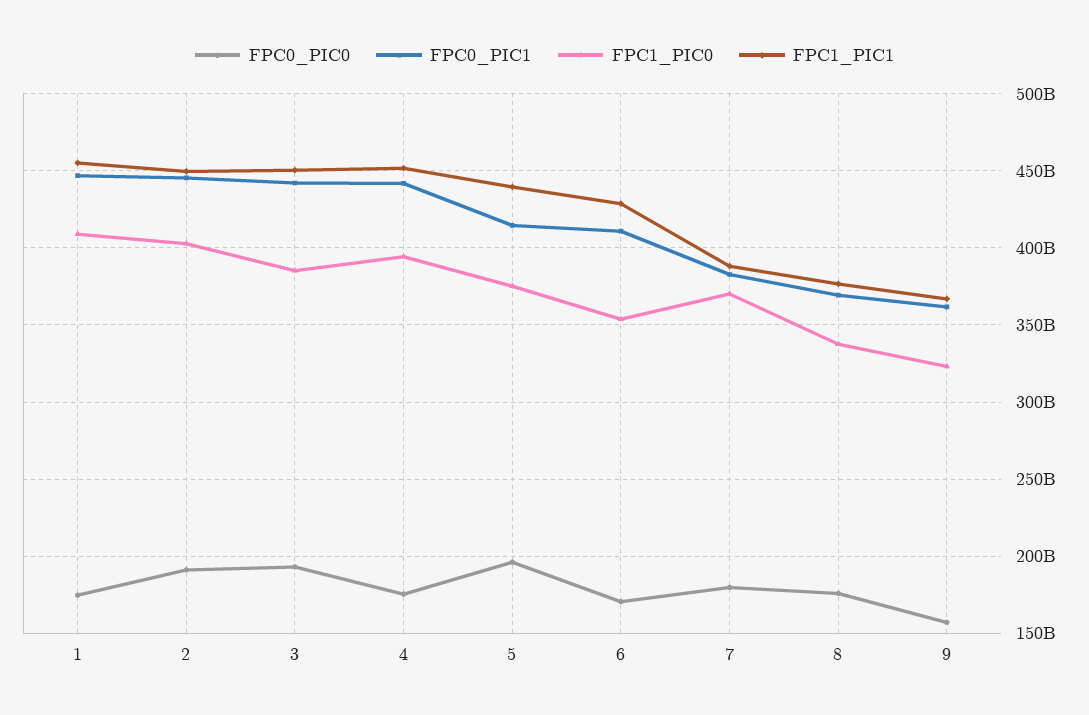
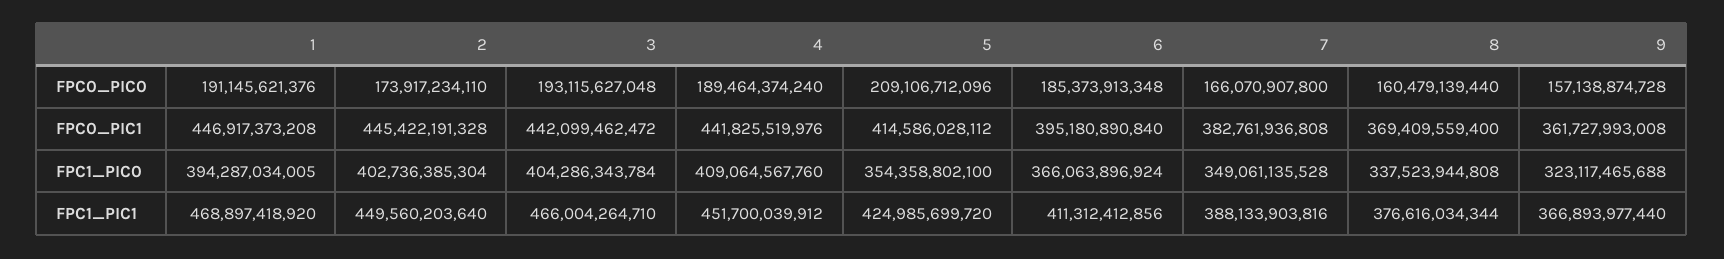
  {
    "FPC0_PIC0": {
-     "1": 175000000000,
+     "1": 191145621376,
-     "2": 190000000000,
+     "2": 173917234110,
      "3": 193115627048,
-     "4": 175000000000,
+     "4": 189464374240,
-     "5": 195000000000,
+     "5": 209106712096,
-     "6": 170000000000,
+     "6": 185373913348,
-     "7": 180000000000,
+     "7": 166070907800,
-     "8": 175000000000,
+     "8": 160479139440,
      "9": 157138874728
    },
    "FPC0_PIC1": {
      "1": 446917373208,
      "2": 445422191328,
      "3": 442099462472,
      "4": 441825519976,
      "5": 414586028112,
-     "6": 410000000000,
+     "6": 395180890840,
      "7": 382761936808,
      "8": 369409559400,
      "9": 361727993008
    },
    "FPC1_PIC0": {
-     "1": 410000000000,
+     "1": 394287034005,
      "2": 402736385304,
-     "3": 385000000000,
+     "3": 404286343784,
-     "4": 395000000000,
+     "4": 409064567760,
-     "5": 375000000000,
+     "5": 354358802100,
-     "6": 355000000000,
+     "6": 366063896924,
-     "7": 370000000000,
+     "7": 349061135528,
      "8": 337523944808,
      "9": 323117465688
    },
    "FPC1_PIC1": {
-     "1": 455000000000,
+     "1": 468897418920,
      "2": 449560203640,
-     "3": 450000000000,
+     "3": 466004264710,
      "4": 451700039912,
-     "5": 440000000000,
+     "5": 424985699720,
-     "6": 430000000000,
+     "6": 411312412856,
      "7": 388133903816,
      "8": 376616034344,
      "9": 366893977440
    }
  }

